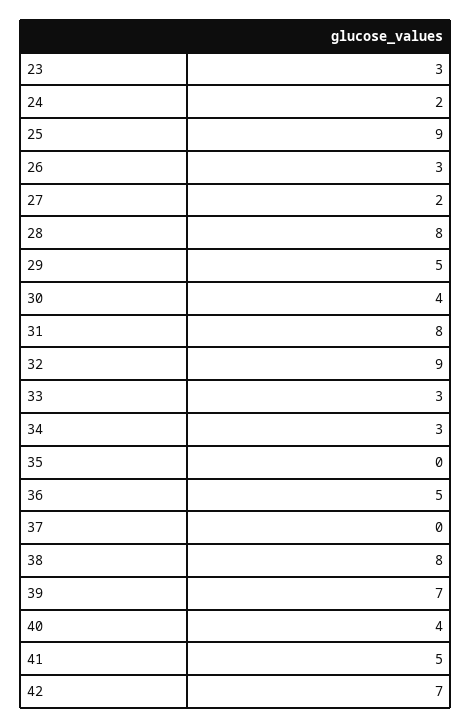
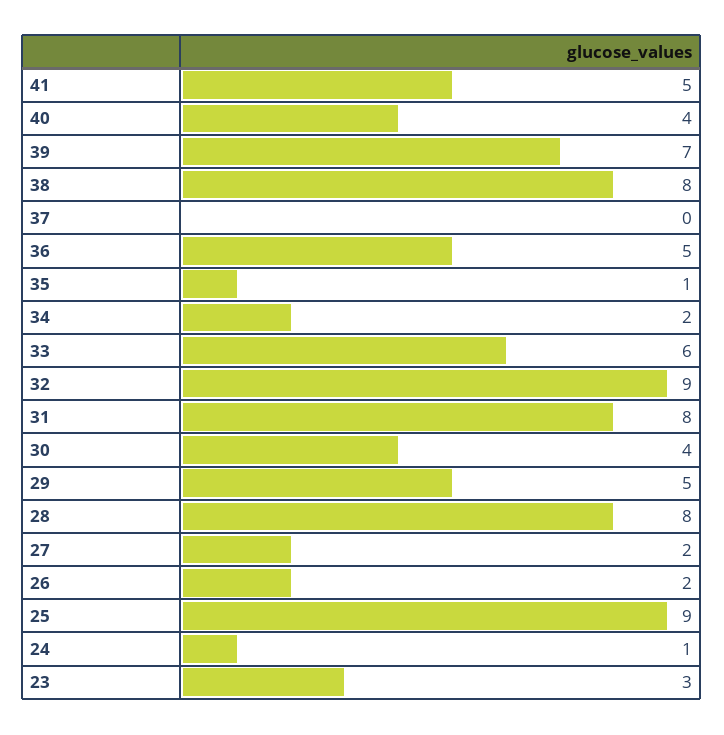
  {
    "23": 3,
-   "24": 2,
+   "24": 1,
    "25": 9,
-   "26": 3,
+   "26": 2,
    "27": 2,
    "28": 8,
    "29": 5,
    "30": 4,
    "31": 8,
    "32": 9,
-   "33": 3,
+   "33": 6,
-   "34": 3,
+   "34": 2,
-   "35": 0,
+   "35": 1,
    "36": 5,
    "37": 0,
    "38": 8,
    "39": 7,
    "40": 4,
-   "41": 5,
+   "41": 5
-   "42": 7
  }

